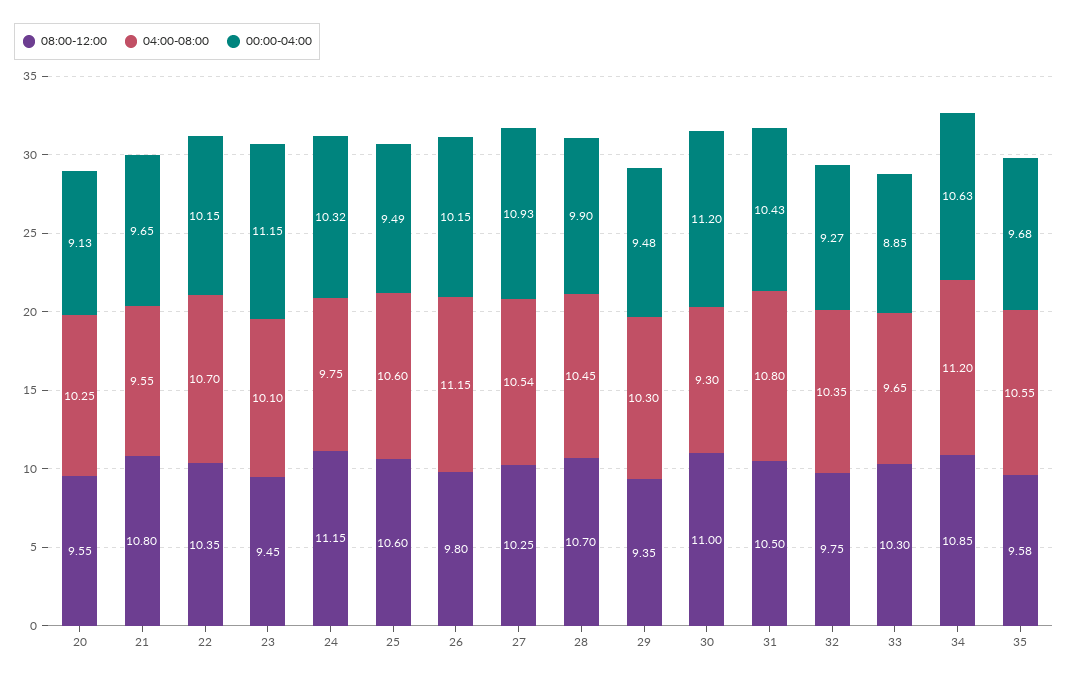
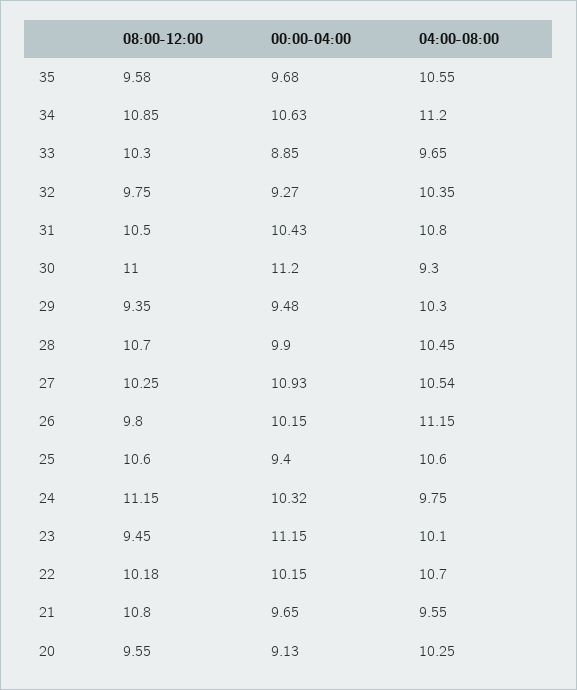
  {
    "08:00-12:00": {
      "20": 9.55,
      "21": 10.8,
-     "22": 10.35,
+     "22": 10.18,
      "23": 9.45,
      "24": 11.15,
      "25": 10.6,
      "26": 9.8,
      "27": 10.25,
      "28": 10.7,
      "29": 9.35,
      "30": 11,
      "31": 10.5,
      "32": 9.75,
      "33": 10.3,
      "34": 10.85,
      "35": 9.58
    },
    "04:00-08:00": {
      "20": 10.25,
      "21": 9.55,
      "22": 10.7,
      "23": 10.1,
      "24": 9.75,
      "25": 10.6,
      "26": 11.15,
      "27": 10.54,
      "28": 10.45,
      "29": 10.3,
      "30": 9.3,
      "31": 10.8,
      "32": 10.35,
      "33": 9.65,
      "34": 11.2,
      "35": 10.55
    },
    "00:00-04:00": {
      "20": 9.13,
      "21": 9.65,
      "22": 10.15,
      "23": 11.15,
      "24": 10.32,
-     "25": 9.49,
+     "25": 9.4,
      "26": 10.15,
      "27": 10.93,
      "28": 9.9,
      "29": 9.48,
      "30": 11.2,
      "31": 10.43,
      "32": 9.27,
      "33": 8.85,
      "34": 10.63,
      "35": 9.68
    }
  }

